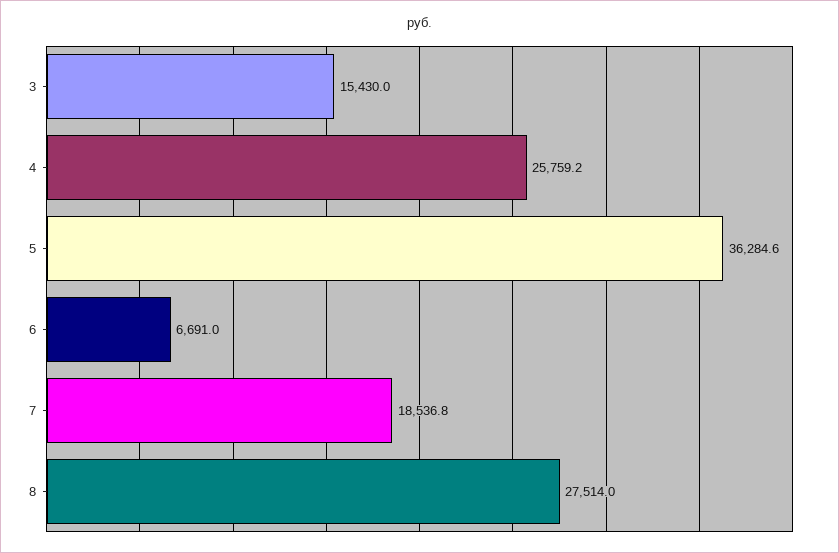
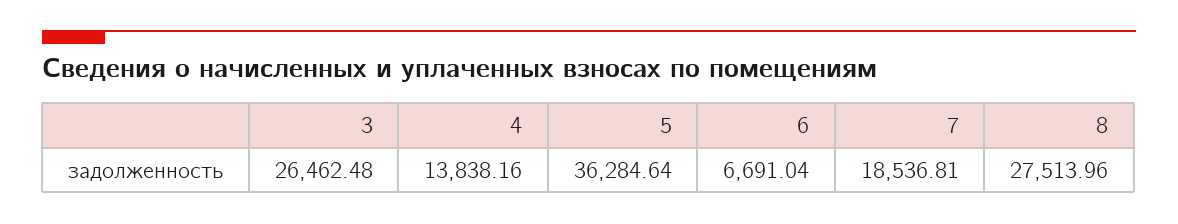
  {
-   "3": 15430,
+   "3": 26462.48,
-   "4": 25759.2,
+   "4": 13838.16,
    "5": 36284.64,
    "6": 6691.04,
    "7": 18536.81,
    "8": 27513.96
  }

